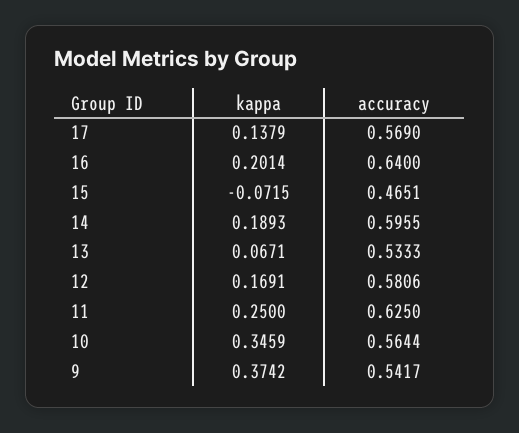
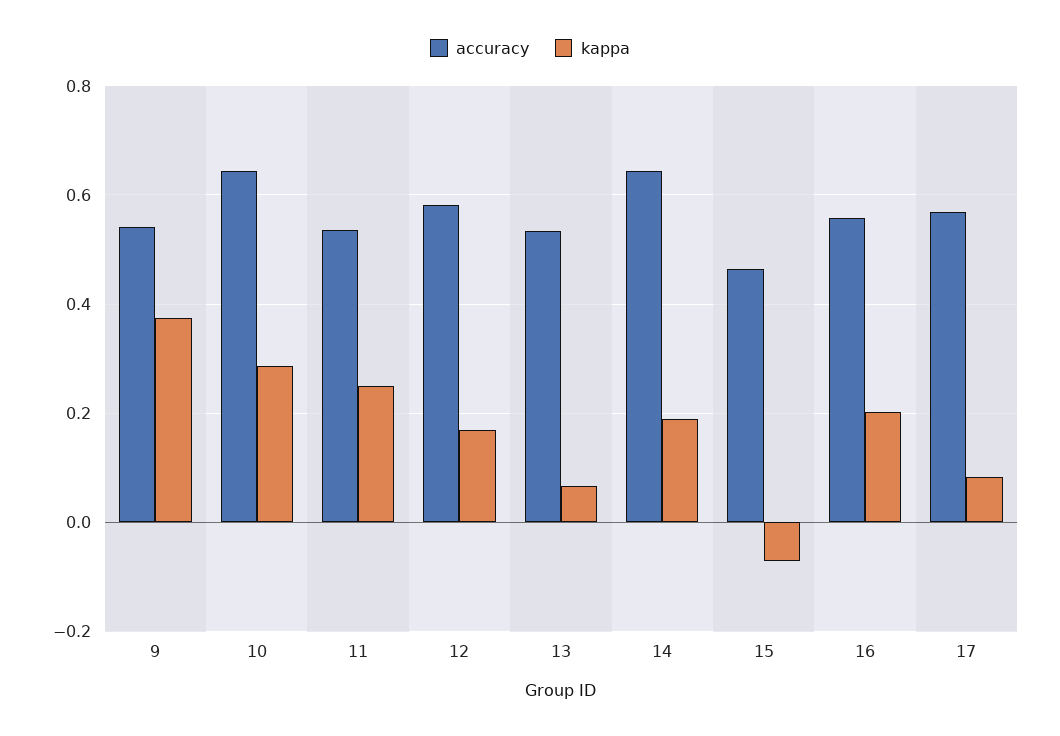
  {
    "kappa": {
-     "17": 0.1379,
+     "17": 0.08,
      "16": 0.2014,
      "15": -0.0715,
      "14": 0.1893,
      "13": 0.0671,
      "12": 0.1691,
      "11": 0.25,
-     "10": 0.3459,
+     "10": 0.28,
      "9": 0.3742
    },
    "accuracy": {
      "17": 0.569,
-     "16": 0.64,
+     "16": 0.56,
      "15": 0.4651,
-     "14": 0.5955,
+     "14": 0.64,
      "13": 0.5333,
      "12": 0.5806,
-     "11": 0.625,
+     "11": 0.54,
-     "10": 0.5644,
+     "10": 0.64,
      "9": 0.5417
    }
  }

